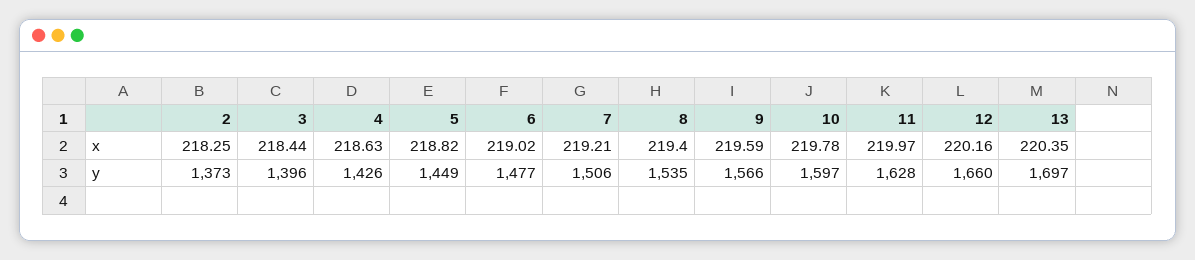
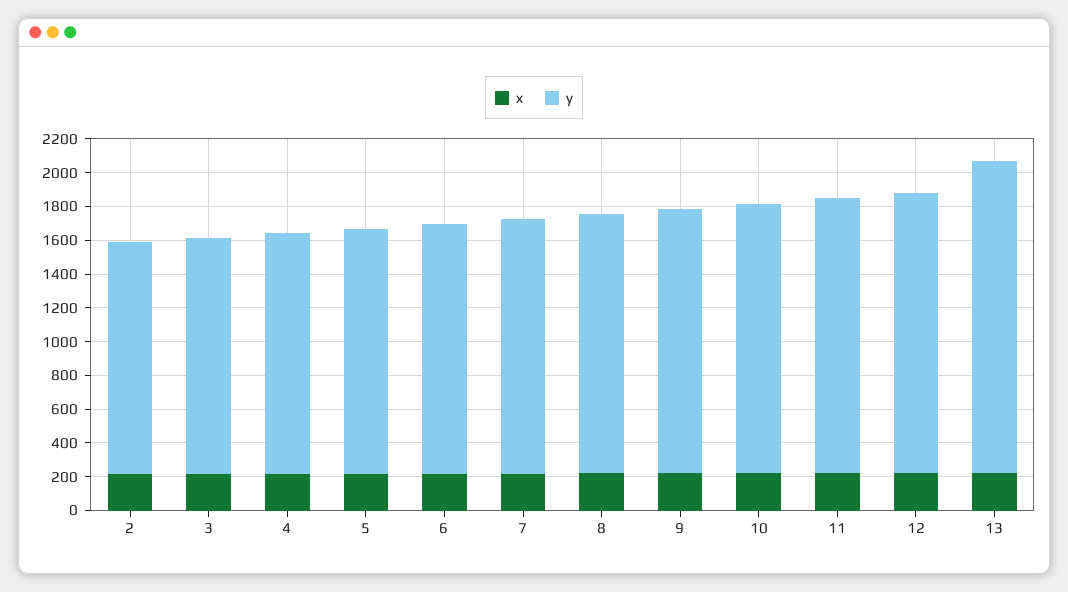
  {
    "x": {
      "2": 218.25,
      "3": 218.44,
      "4": 218.63,
      "5": 218.82,
      "6": 219.02,
      "7": 219.21,
      "8": 219.4,
      "9": 219.59,
      "10": 219.78,
      "11": 219.97,
      "12": 220.16,
      "13": 220.35
    },
    "y": {
      "2": 1373,
      "3": 1396,
      "4": 1426,
      "5": 1449,
      "6": 1477,
      "7": 1506,
      "8": 1535,
      "9": 1566,
      "10": 1597,
      "11": 1628,
      "12": 1660,
-     "13": 1697
+     "13": 1850
    }
  }

